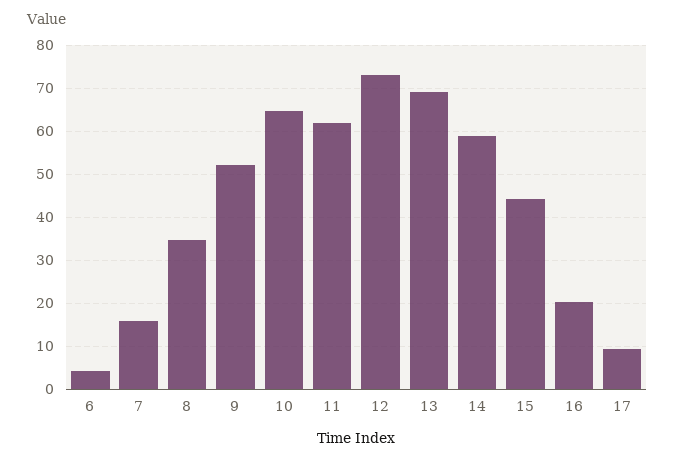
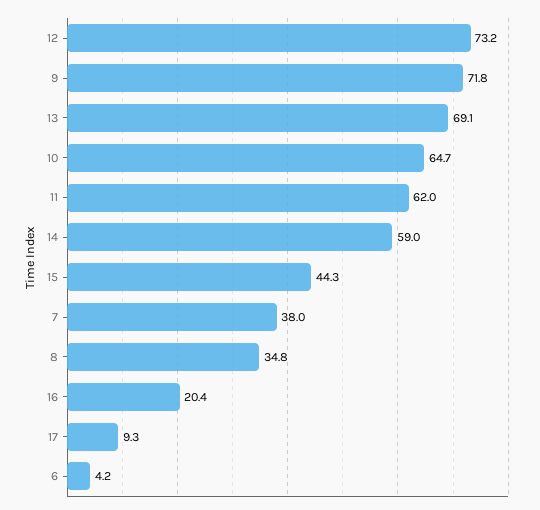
  {
    "6": 4.2,
-   "7": 16,
+   "7": 38,
    "8": 34.8,
-   "9": 52,
+   "9": 71.8,
    "10": 64.7,
    "11": 62,
    "12": 73.2,
    "13": 69.1,
    "14": 59,
    "15": 44.3,
    "16": 20.4,
    "17": 9.3
  }

